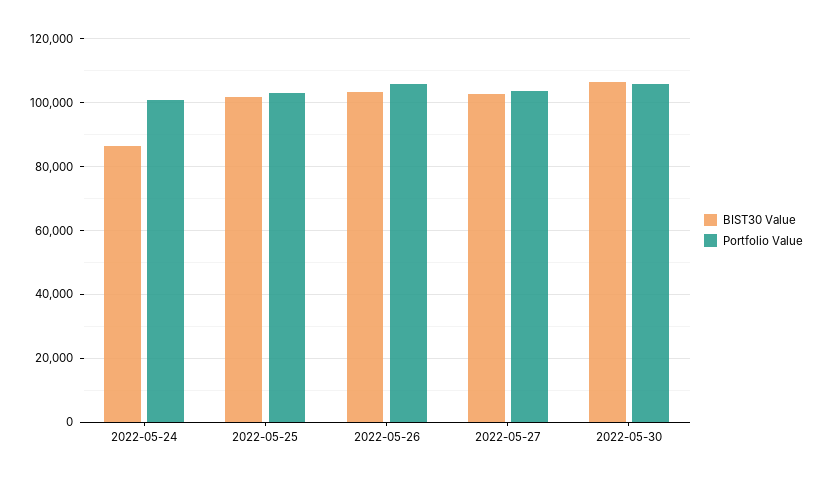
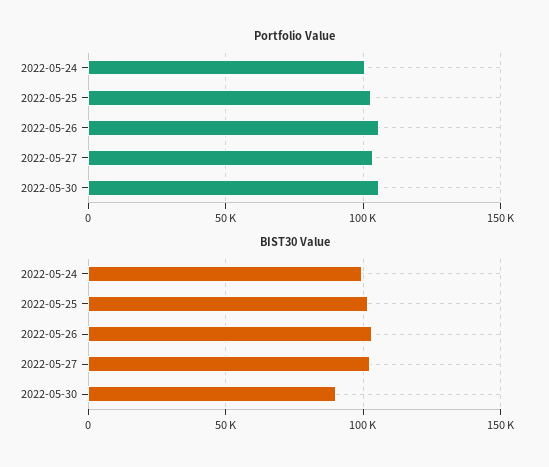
  {
    "BIST30 Value": {
-     "2022-05-24": 86000,
+     "2022-05-24": 100000,
      "2022-05-25": 102000,
      "2022-05-26": 104000,
      "2022-05-27": 102000,
-     "2022-05-30": 106000
+     "2022-05-30": 90000
    },
    "Portfolio Value": {
      "2022-05-24": 100000,
      "2022-05-25": 102000,
      "2022-05-26": 106000,
      "2022-05-27": 104000,
      "2022-05-30": 106000
    }
  }

